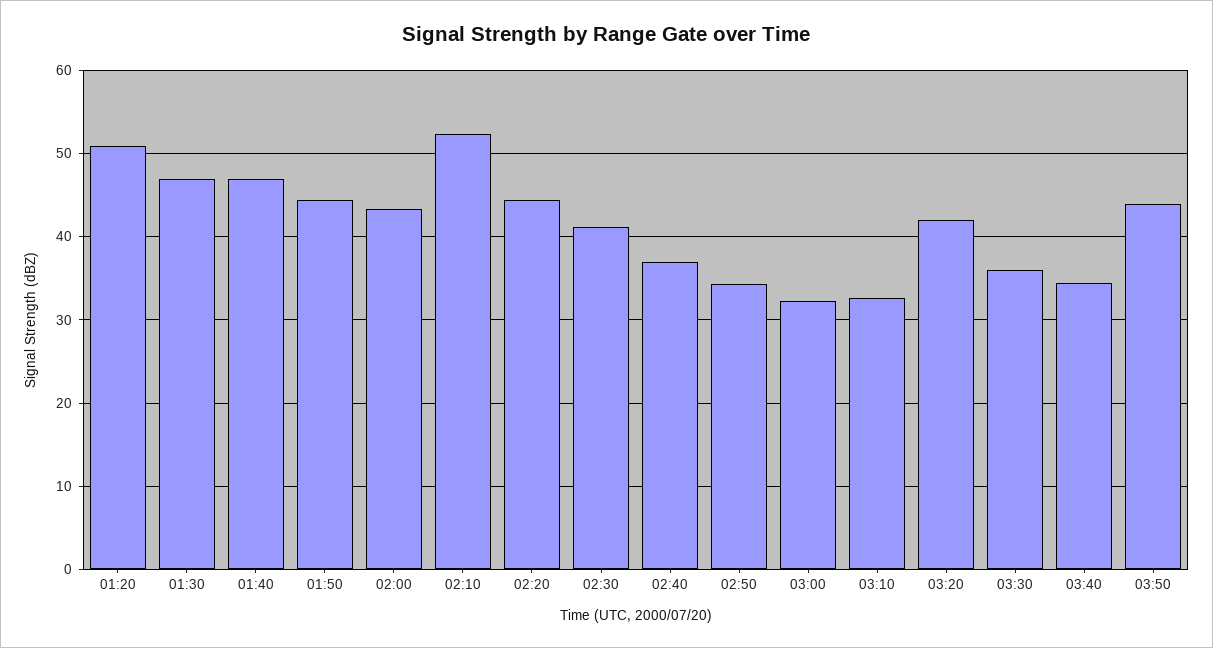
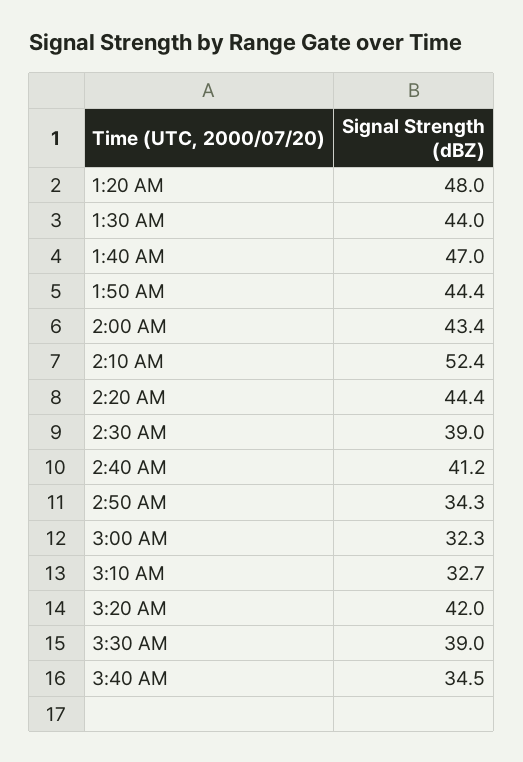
  {
-   "01:20": 51,
+   "01:20": 48,
-   "01:30": 47,
+   "01:30": 44,
    "01:40": 47,
    "01:50": 44.4,
    "02:00": 43.4,
    "02:10": 52.4,
    "02:20": 44.4,
-   "02:30": 41,
+   "02:30": 39,
-   "02:40": 37,
+   "02:40": 41.2,
    "02:50": 34.3,
    "03:00": 32.3,
    "03:10": 32.7,
    "03:20": 42,
-   "03:30": 36,
+   "03:30": 39,
-   "03:40": 34.5,
+   "03:40": 34.5
-   "03:50": 44
  }

